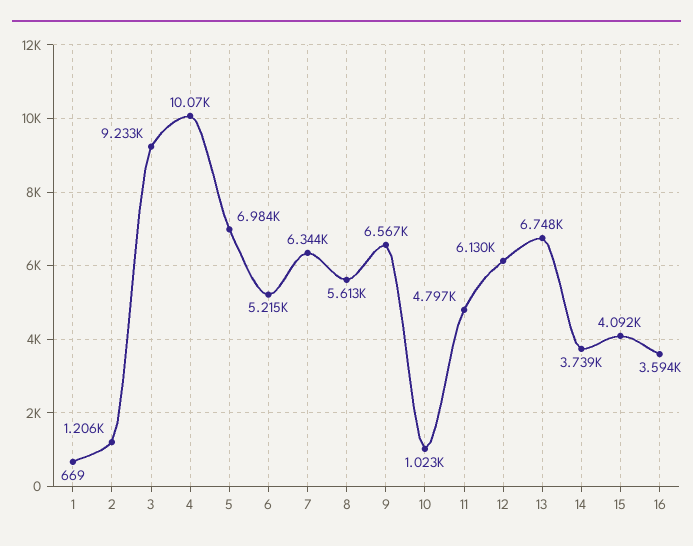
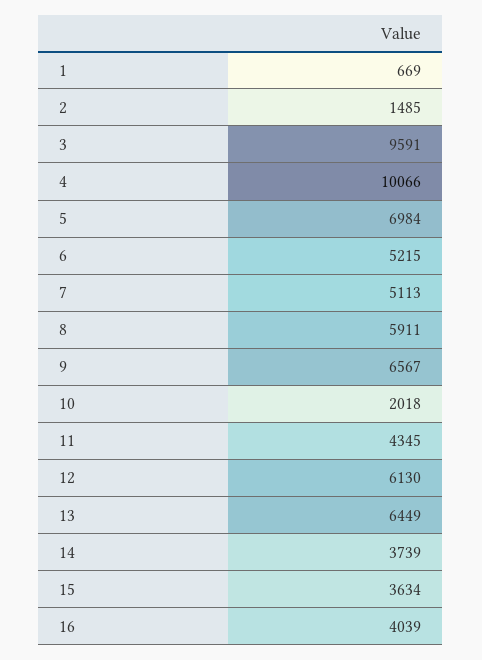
  {
    "1": 669,
-   "2": 1206,
+   "2": 1485,
-   "3": 9233,
+   "3": 9591,
    "4": 10066,
    "5": 6984,
    "6": 5215,
-   "7": 6344,
+   "7": 5113,
-   "8": 5613,
+   "8": 5911,
    "9": 6567,
-   "10": 1023,
+   "10": 2018,
-   "11": 4797,
+   "11": 4345,
    "12": 6130,
-   "13": 6748,
+   "13": 6449,
    "14": 3739,
-   "15": 4092,
+   "15": 3634,
-   "16": 3594
+   "16": 4039
  }

